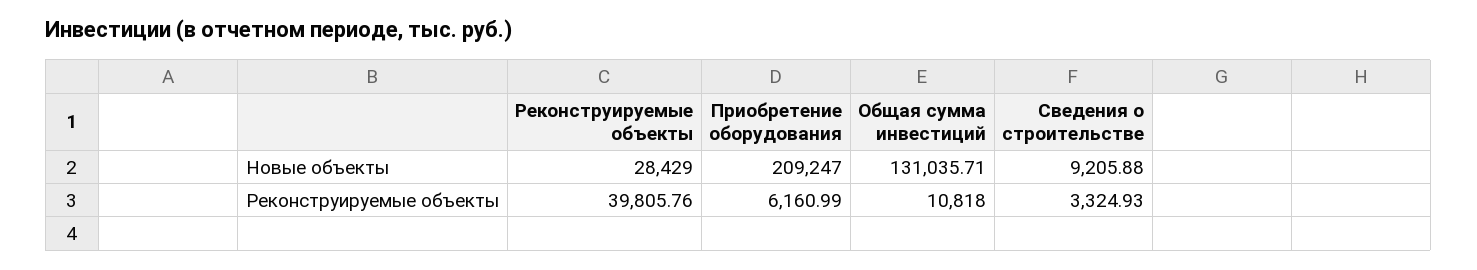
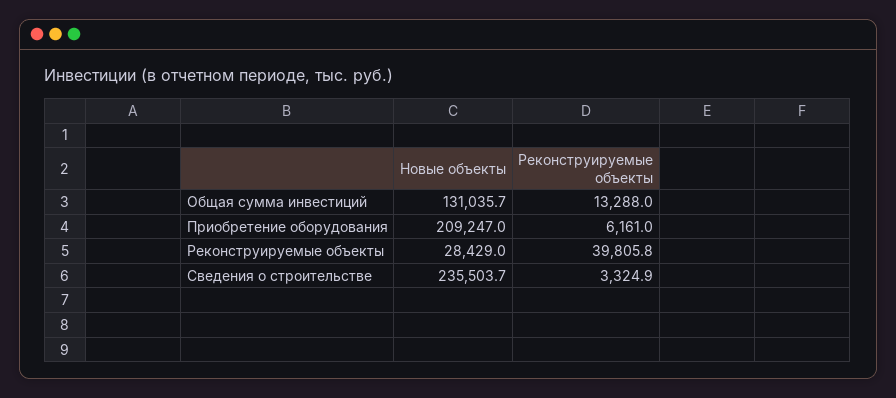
  {
    "Реконструируемые объекты": {
      "Новые объекты": 28429,
      "Реконструируемые объекты": 39805.76
    },
    "Приобретение оборудования": {
      "Новые объекты": 209247,
      "Реконструируемые объекты": 6160.99
    },
    "Общая сумма инвестиций": {
      "Новые объекты": 131035.71,
-     "Реконструируемые объекты": 10818
+     "Реконструируемые объекты": 13288
    },
    "Сведения о строительстве": {
-     "Новые объекты": 9205.88,
+     "Новые объекты": 235503.7,
      "Реконструируемые объекты": 3324.93
    }
  }

